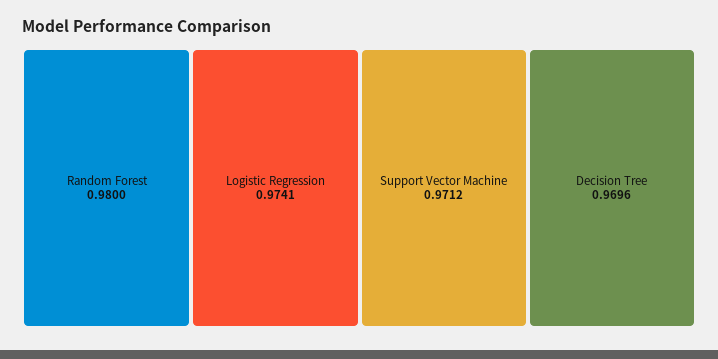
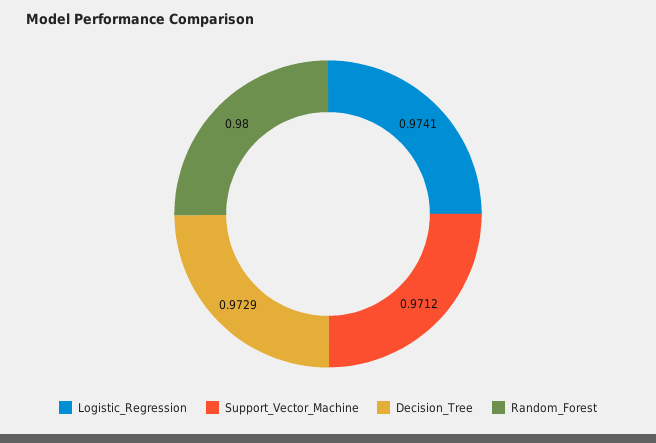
  {
    "Random Forest": 0.98,
    "Logistic Regression": 0.9741,
    "Support Vector Machine": 0.9712,
-   "Decision Tree": 0.9696
+   "Decision Tree": 0.9729
  }

